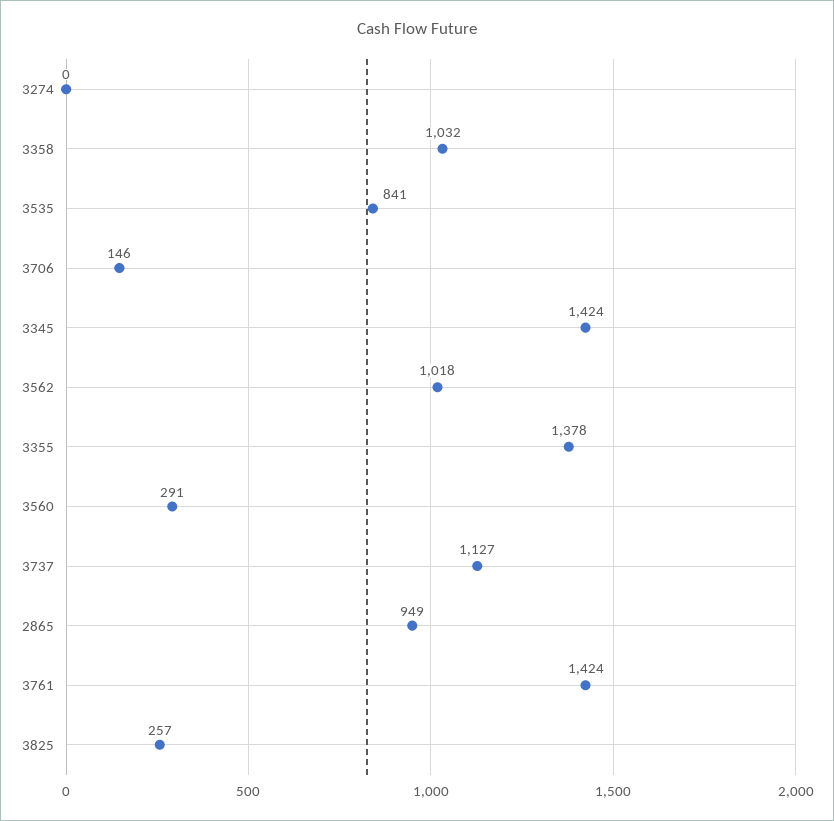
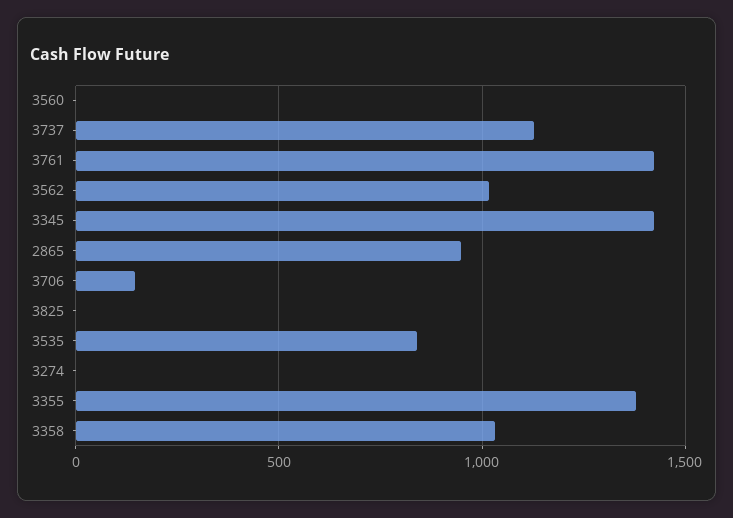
  {
    "3274": 0,
    "3358": 1032,
    "3535": 841,
    "3706": 146,
    "3345": 1424,
    "3562": 1018,
    "3355": 1378,
-   "3560": 291,
+   "3560": 0,
    "3737": 1127,
    "2865": 949,
    "3761": 1424,
-   "3825": 257
+   "3825": 0
  }

